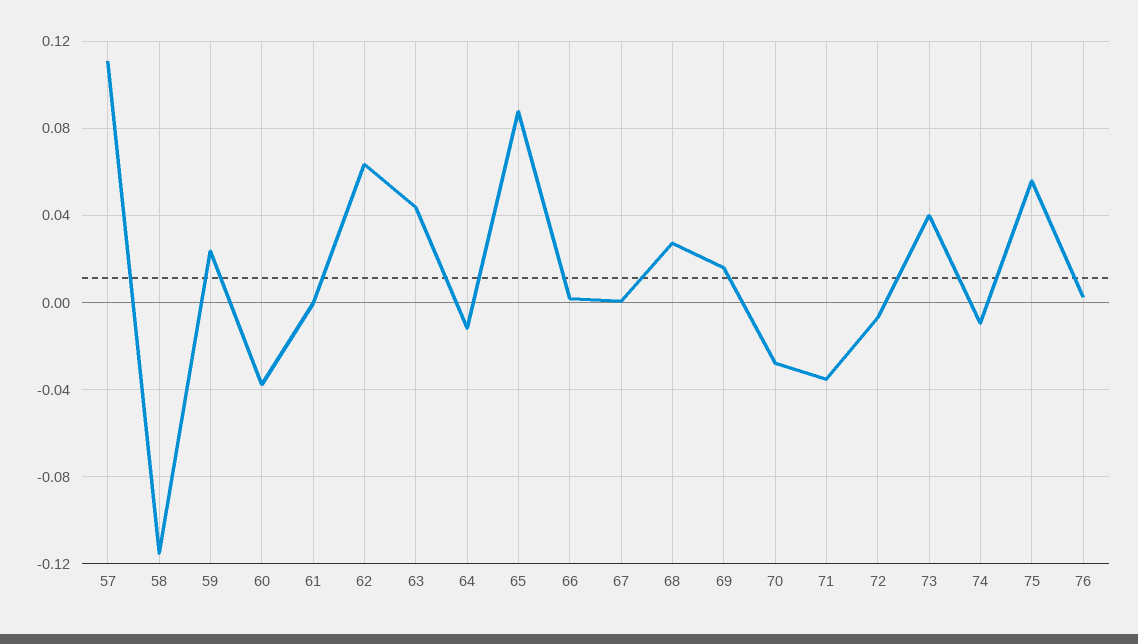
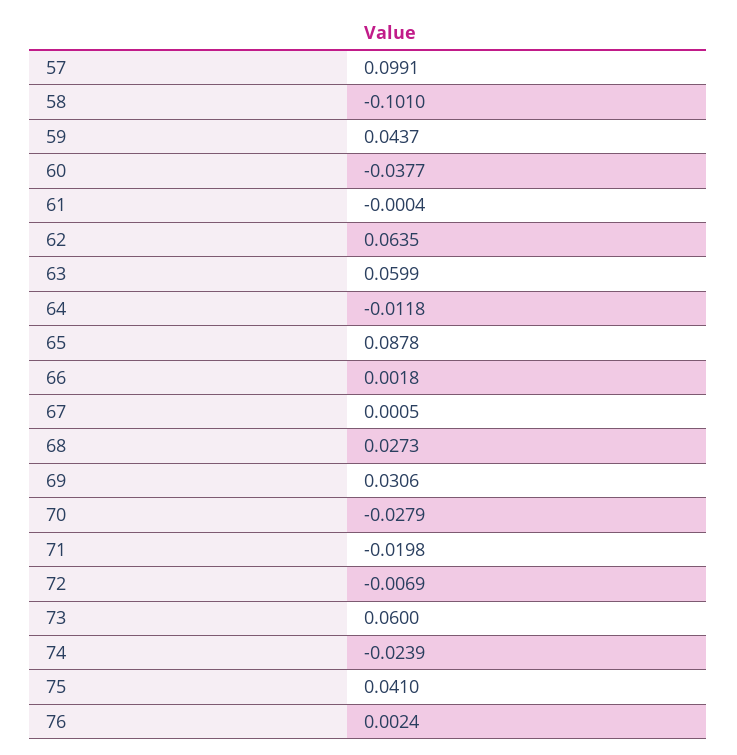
  {
-   "57": 0.11,
+   "57": 0.0991,
-   "58": -0.115,
+   "58": -0.101,
-   "59": 0.025,
+   "59": 0.0437,
    "60": -0.0377,
    "61": -0.0004,
    "62": 0.0635,
-   "63": 0.045,
+   "63": 0.0599,
    "64": -0.0118,
    "65": 0.0878,
    "66": 0.0018,
    "67": 0.0005,
    "68": 0.0273,
-   "69": 0.015,
+   "69": 0.0306,
    "70": -0.0279,
-   "71": -0.035,
+   "71": -0.0198,
    "72": -0.0069,
-   "73": 0.04,
+   "73": 0.06,
-   "74": -0.01,
+   "74": -0.0239,
-   "75": 0.055,
+   "75": 0.041,
    "76": 0.0024
  }

